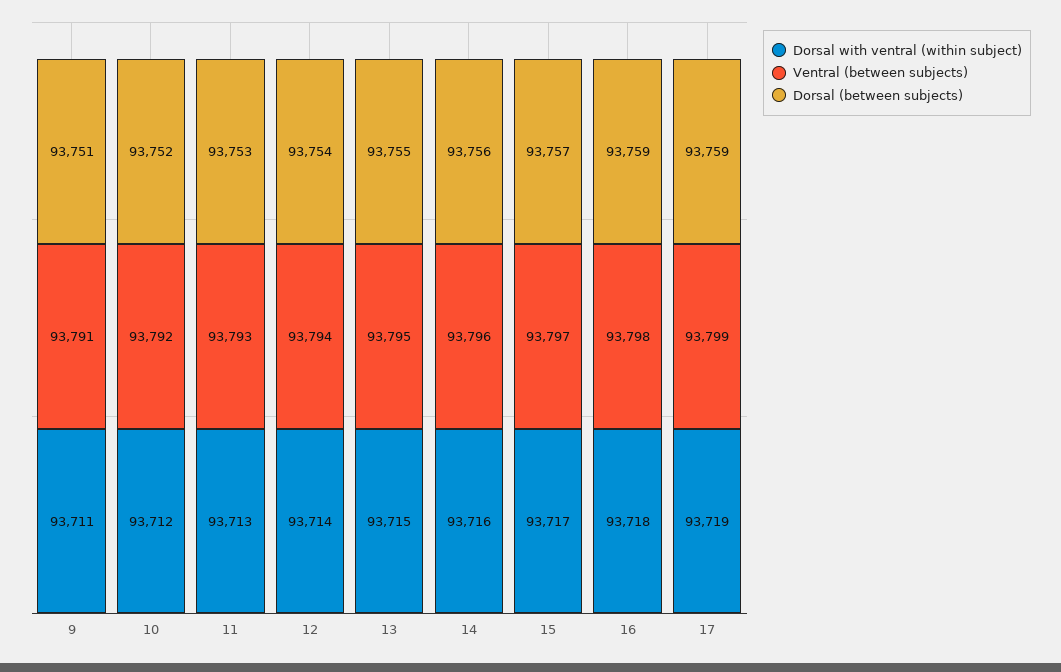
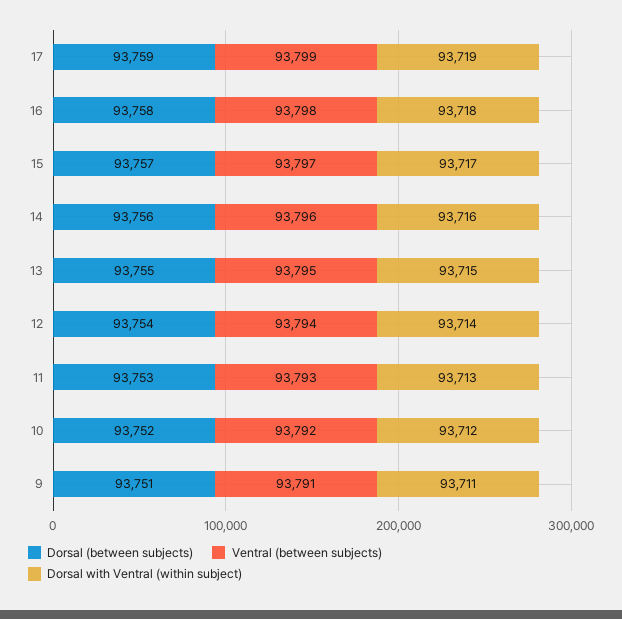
  {
    "Dorsal with ventral (within subject)": {
      "9": 93711,
      "10": 93712,
      "11": 93713,
      "12": 93714,
      "13": 93715,
      "14": 93716,
      "15": 93717,
      "16": 93718,
      "17": 93719
    },
    "Ventral (between subjects)": {
      "9": 93791,
      "10": 93792,
      "11": 93793,
      "12": 93794,
      "13": 93795,
      "14": 93796,
      "15": 93797,
      "16": 93798,
      "17": 93799
    },
    "Dorsal (between subjects)": {
      "9": 93751,
      "10": 93752,
      "11": 93753,
      "12": 93754,
      "13": 93755,
      "14": 93756,
      "15": 93757,
-     "16": 93759,
+     "16": 93758,
      "17": 93759
    }
  }

